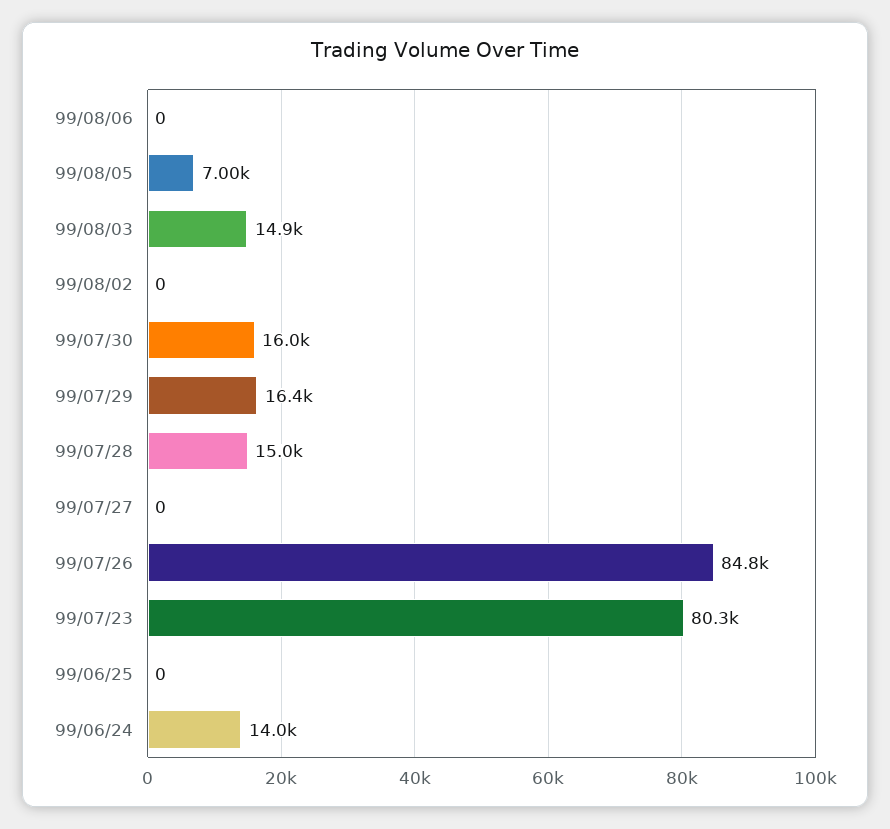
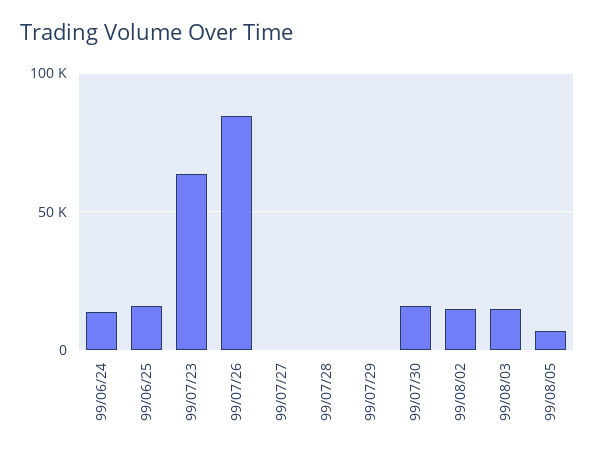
  {
-   "99/08/06": 0,
    "99/08/05": 7000,
    "99/08/03": 14900,
-   "99/08/02": 0,
+   "99/08/02": 15000,
    "99/07/30": 16000,
-   "99/07/29": 16400,
+   "99/07/29": 0,
-   "99/07/28": 15000,
+   "99/07/28": 0,
    "99/07/27": 0,
    "99/07/26": 84800,
-   "99/07/23": 80300,
+   "99/07/23": 65000,
-   "99/06/25": 0,
+   "99/06/25": 15000,
    "99/06/24": 14000
  }

